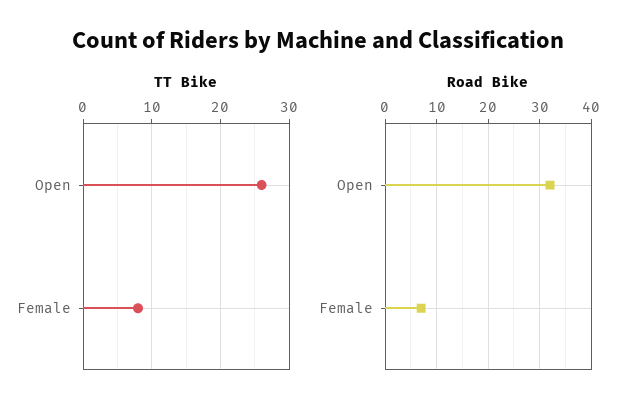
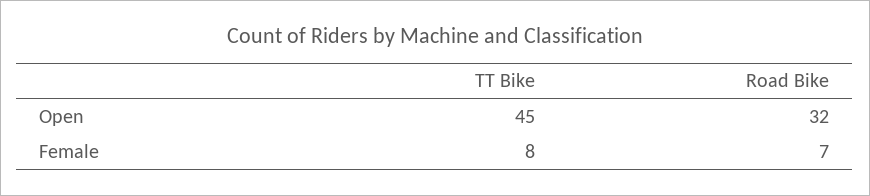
  {
    "TT Bike": {
-     "Open": 26,
+     "Open": 45,
      "Female": 8
    },
    "Road Bike": {
      "Open": 32,
      "Female": 7
    }
  }

